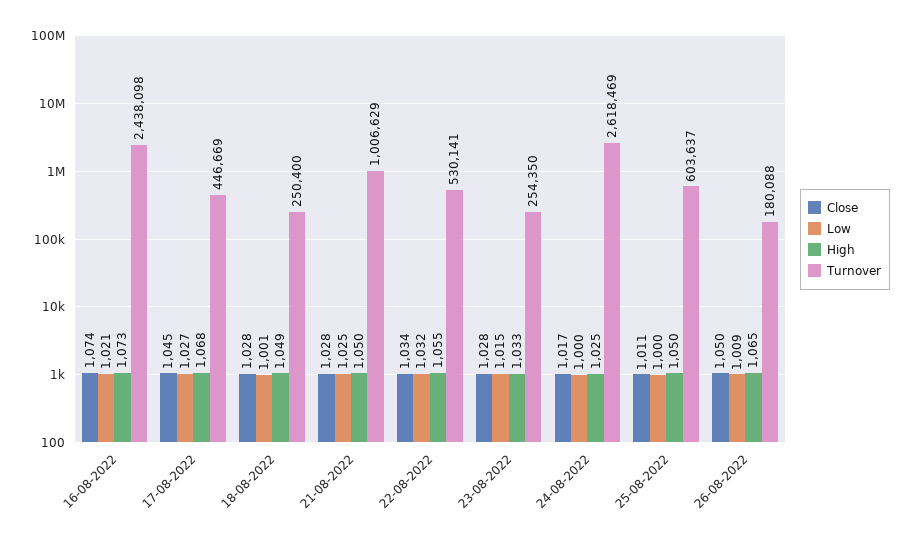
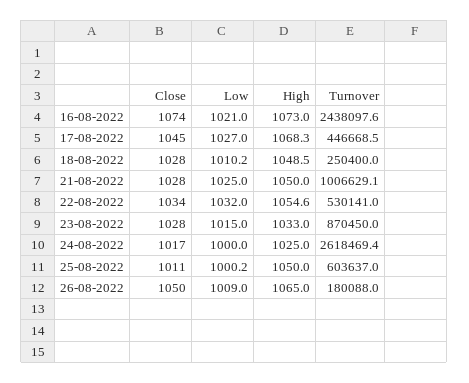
  {
    "Close": {
      "16-08-2022": 1074,
      "17-08-2022": 1045,
      "18-08-2022": 1028,
      "21-08-2022": 1028,
      "22-08-2022": 1034,
      "23-08-2022": 1028,
      "24-08-2022": 1017,
      "25-08-2022": 1011,
      "26-08-2022": 1050
    },
    "Low": {
      "16-08-2022": 1021,
      "17-08-2022": 1027,
-     "18-08-2022": 1001,
+     "18-08-2022": 1010.2,
      "21-08-2022": 1025,
      "22-08-2022": 1032,
      "23-08-2022": 1015,
      "24-08-2022": 1000,
      "25-08-2022": 1000.2,
      "26-08-2022": 1009
    },
    "High": {
      "16-08-2022": 1073,
      "17-08-2022": 1068.3,
      "18-08-2022": 1048.5,
      "21-08-2022": 1050,
      "22-08-2022": 1054.6,
      "23-08-2022": 1033,
      "24-08-2022": 1025,
      "25-08-2022": 1050,
      "26-08-2022": 1065
    },
    "Turnover": {
      "16-08-2022": 2438097.6,
      "17-08-2022": 446668.5,
      "18-08-2022": 250400,
      "21-08-2022": 1006629.1,
      "22-08-2022": 530141,
-     "23-08-2022": 254350,
+     "23-08-2022": 870450,
      "24-08-2022": 2618469.4,
      "25-08-2022": 603637,
      "26-08-2022": 180088
    }
  }

